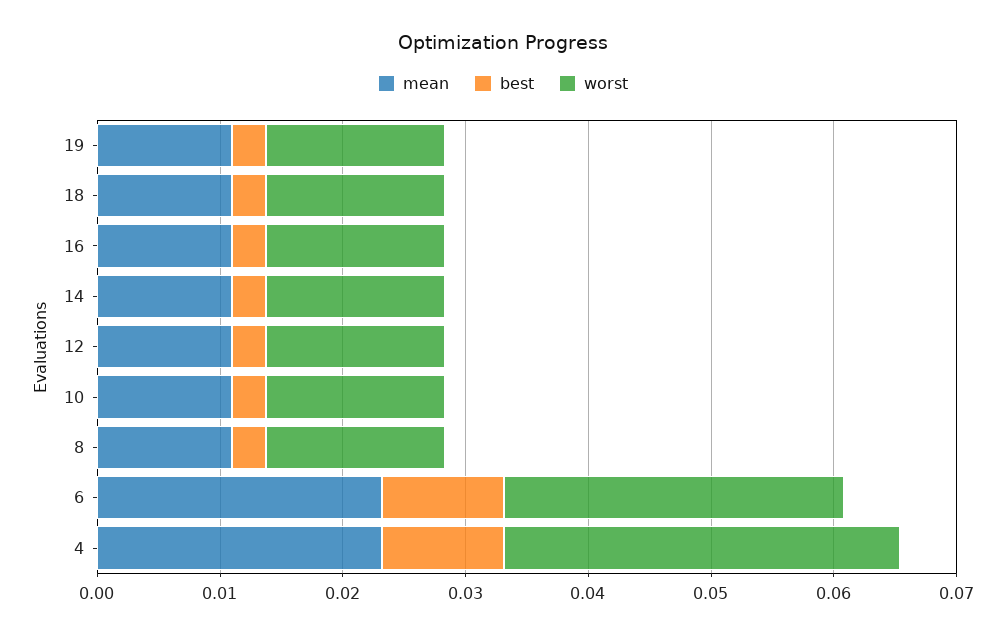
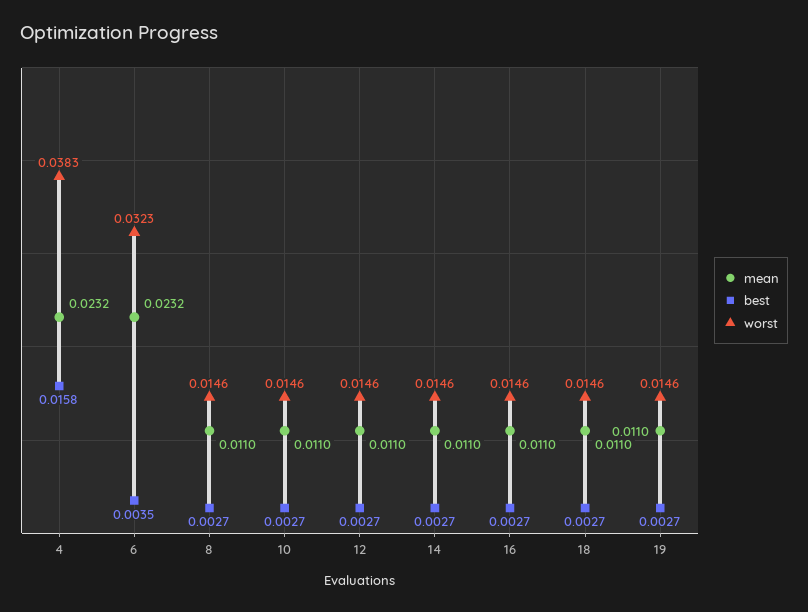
  {
    "mean": {
      "19": 0.011,
      "18": 0.011,
      "16": 0.011,
      "14": 0.011,
      "12": 0.011,
      "10": 0.011,
      "8": 0.011,
      "6": 0.0232,
      "4": 0.0232
    },
    "best": {
      "19": 0.0027,
      "18": 0.0027,
      "16": 0.0027,
      "14": 0.0027,
      "12": 0.0027,
      "10": 0.0027,
      "8": 0.0027,
-     "6": 0.01,
+     "6": 0.0035,
-     "4": 0.01
+     "4": 0.0158
    },
    "worst": {
      "19": 0.0146,
      "18": 0.0146,
      "16": 0.0146,
      "14": 0.0146,
      "12": 0.0146,
      "10": 0.0146,
      "8": 0.0146,
-     "6": 0.028,
+     "6": 0.0323,
-     "4": 0.032
+     "4": 0.0383
    }
  }

